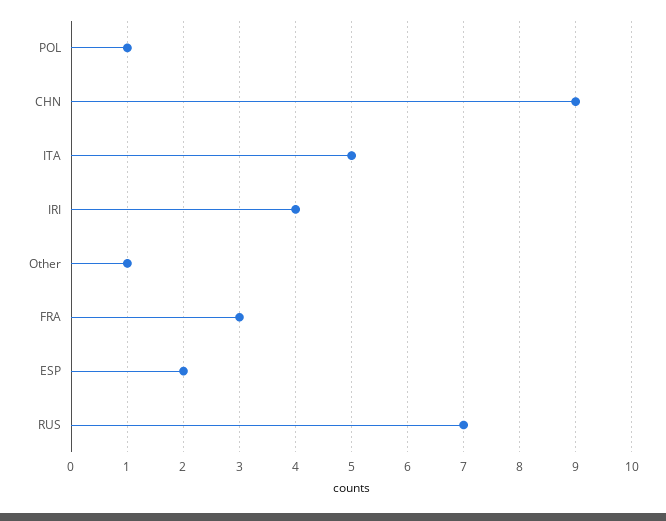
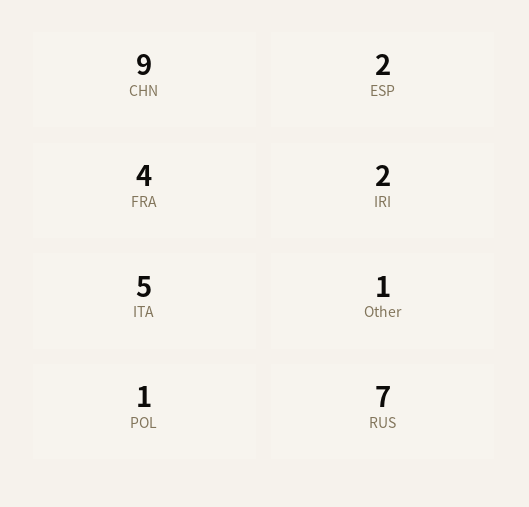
  {
    "POL": 1,
    "CHN": 9,
    "ITA": 5,
-   "IRI": 4,
+   "IRI": 2,
    "Other": 1,
-   "FRA": 3,
+   "FRA": 4,
    "ESP": 2,
    "RUS": 7
  }

